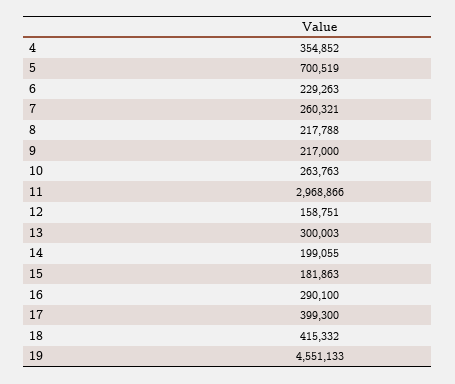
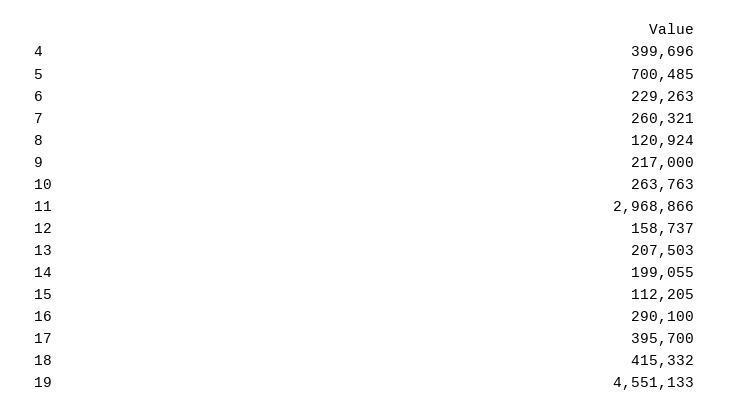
  {
-   "4": 354852,
+   "4": 399696,
-   "5": 700519,
+   "5": 700485,
    "6": 229263,
    "7": 260321,
-   "8": 217788,
+   "8": 120924,
    "9": 217000,
    "10": 263763,
    "11": 2968866,
-   "12": 158751,
+   "12": 158737,
-   "13": 300003,
+   "13": 207503,
    "14": 199055,
-   "15": 181863,
+   "15": 112205,
    "16": 290100,
-   "17": 399300,
+   "17": 395700,
    "18": 415332,
    "19": 4551133
  }

